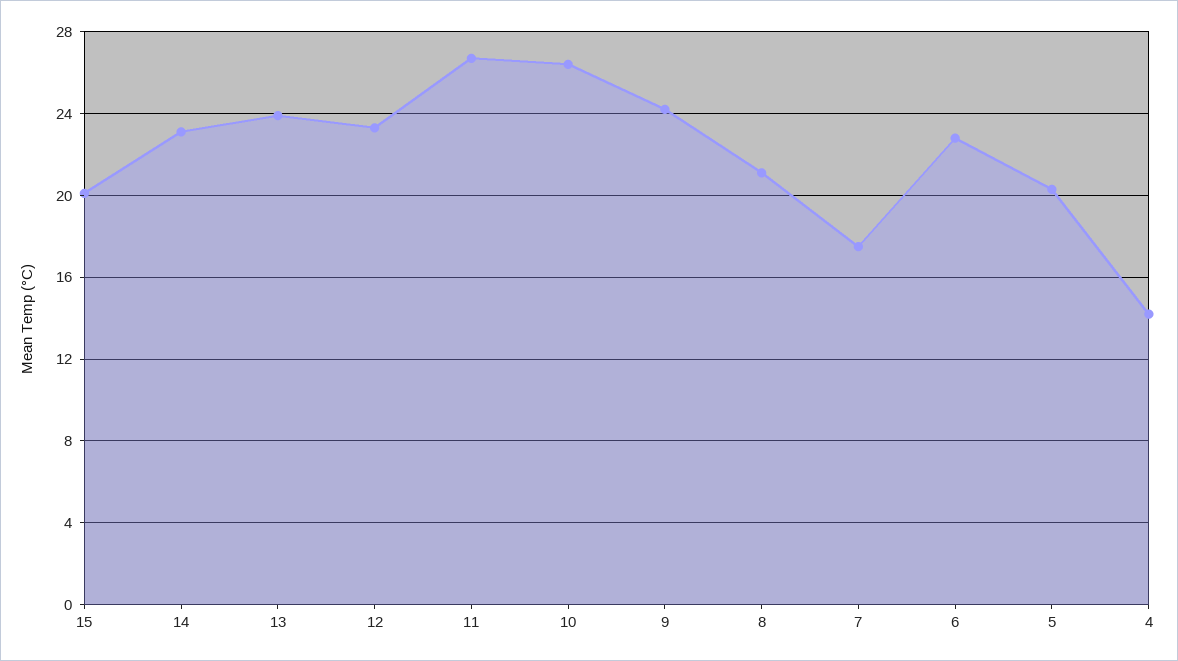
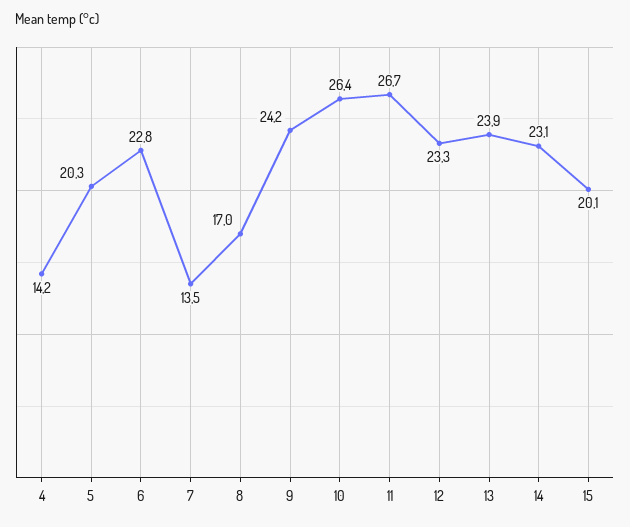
  {
    "15": 20.1,
    "14": 23.1,
    "13": 23.9,
    "12": 23.3,
    "11": 26.7,
    "10": 26.4,
    "9": 24.2,
-   "8": 21,
+   "8": 17,
-   "7": 17.5,
+   "7": 13.5,
    "6": 22.8,
    "5": 20.3,
    "4": 14.2
  }

